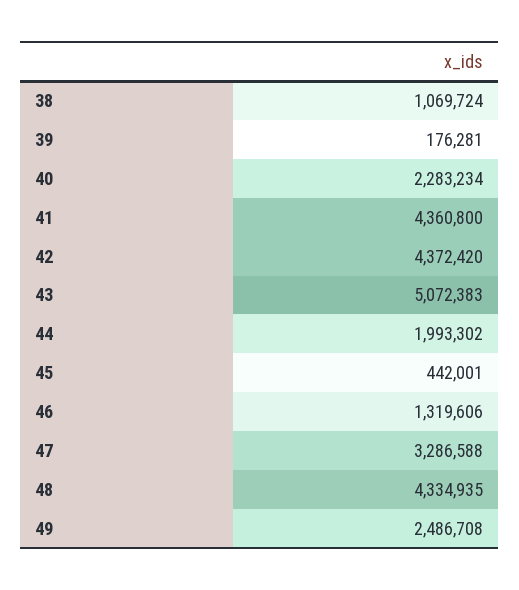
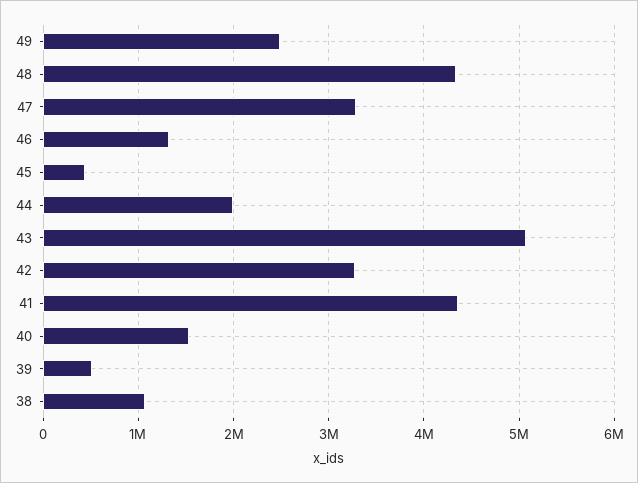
  {
    "38": 1069724,
-   "39": 176281,
+   "39": 500000,
-   "40": 2283234,
+   "40": 1500000,
    "41": 4360800,
-   "42": 4372420,
+   "42": 3300000,
    "43": 5072383,
    "44": 1993302,
    "45": 442001,
    "46": 1319606,
    "47": 3286588,
    "48": 4334935,
    "49": 2486708
  }

